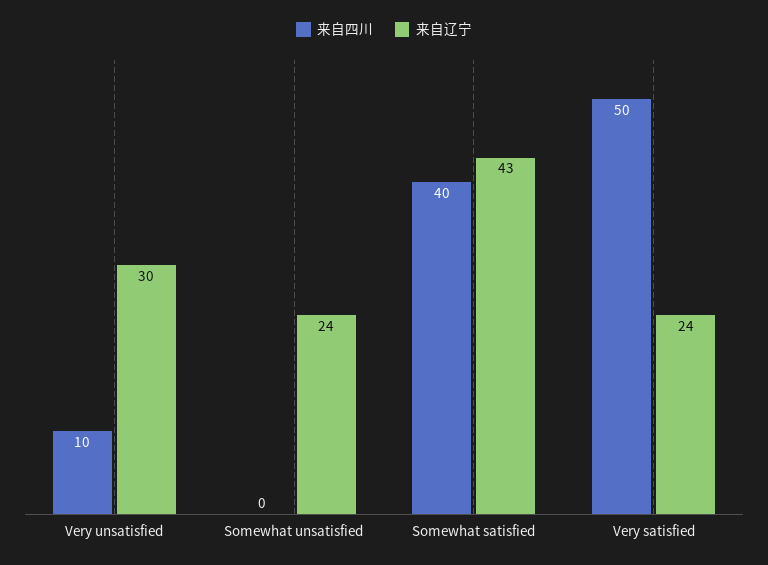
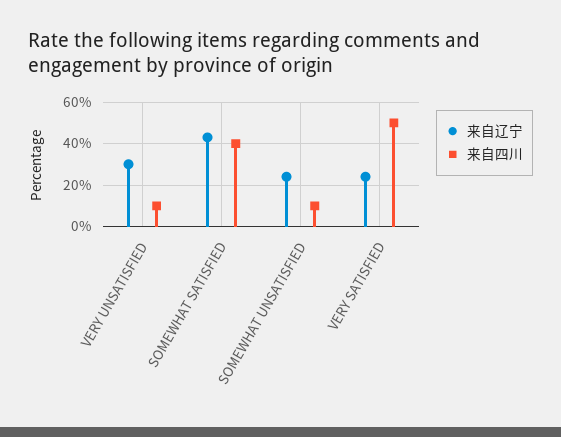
  {
    "来自四川": {
      "Very unsatisfied": 10,
-     "Somewhat unsatisfied": 0,
+     "Somewhat unsatisfied": 10,
      "Somewhat satisfied": 40,
      "Very satisfied": 50
    },
    "来自辽宁": {
      "Very unsatisfied": 30,
      "Somewhat unsatisfied": 24,
      "Somewhat satisfied": 43,
      "Very satisfied": 24
    }
  }

